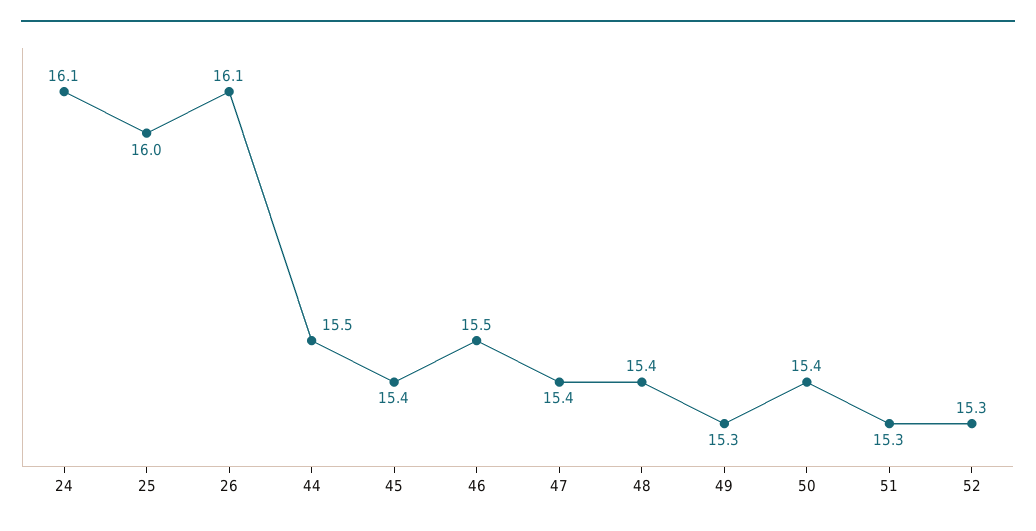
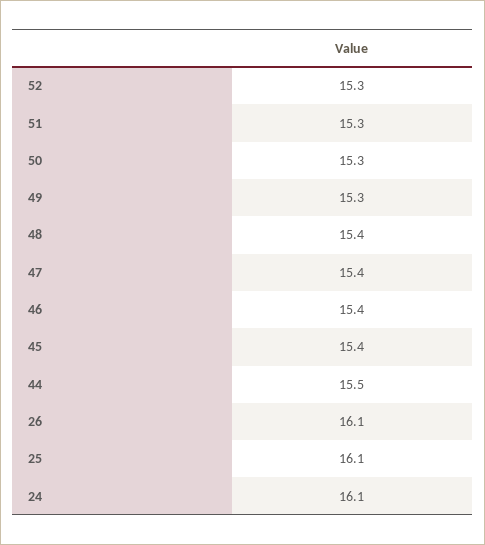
  {
    "24": 16.1,
-   "25": 16,
+   "25": 16.1,
    "26": 16.1,
    "44": 15.5,
    "45": 15.4,
-   "46": 15.5,
+   "46": 15.4,
    "47": 15.4,
    "48": 15.4,
    "49": 15.3,
-   "50": 15.4,
+   "50": 15.3,
    "51": 15.3,
    "52": 15.3
  }

